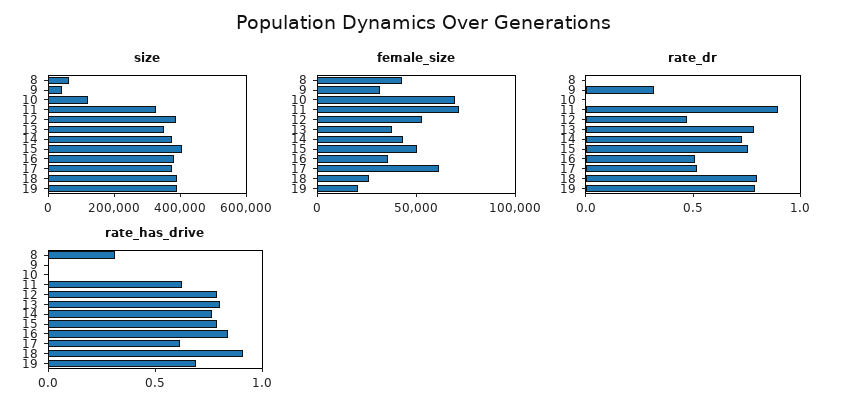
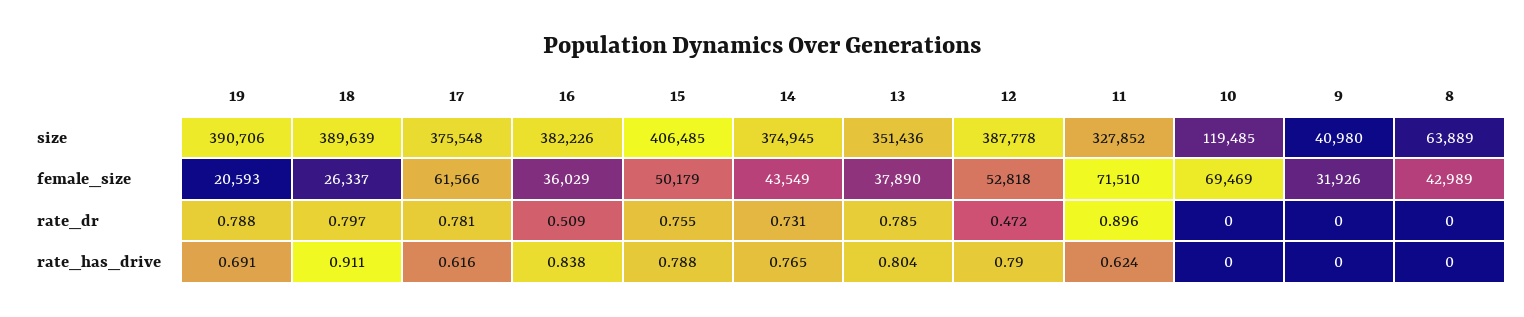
  {
    "size": {
      "8": 63889,
      "9": 40980,
      "10": 119485,
      "11": 327852,
      "12": 387778,
      "13": 351436,
      "14": 374945,
      "15": 406485,
      "16": 382226,
      "17": 375548,
      "18": 389639,
      "19": 390706
    },
    "female_size": {
      "8": 42989,
      "9": 31926,
      "10": 69469,
      "11": 71510,
      "12": 52818,
      "13": 37890,
      "14": 43549,
      "15": 50179,
      "16": 36029,
      "17": 61566,
      "18": 26337,
      "19": 20593
    },
    "rate_dr": {
      "8": 0,
-     "9": 0.3,
+     "9": 0,
      "10": 0,
      "11": 0.896,
      "12": 0.472,
      "13": 0.785,
      "14": 0.731,
      "15": 0.755,
      "16": 0.509,
-     "17": 0.5,
+     "17": 0.781,
      "18": 0.797,
      "19": 0.788
    },
    "rate_has_drive": {
-     "8": 0.3,
+     "8": 0,
      "9": 0,
      "10": 0,
      "11": 0.624,
      "12": 0.79,
      "13": 0.804,
      "14": 0.765,
      "15": 0.788,
      "16": 0.838,
      "17": 0.616,
      "18": 0.911,
      "19": 0.691
    }
  }

